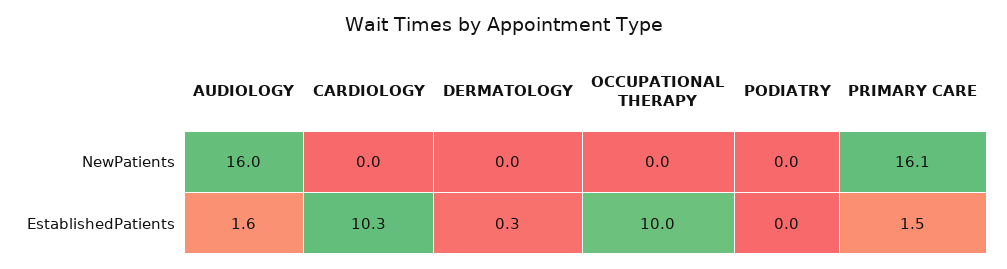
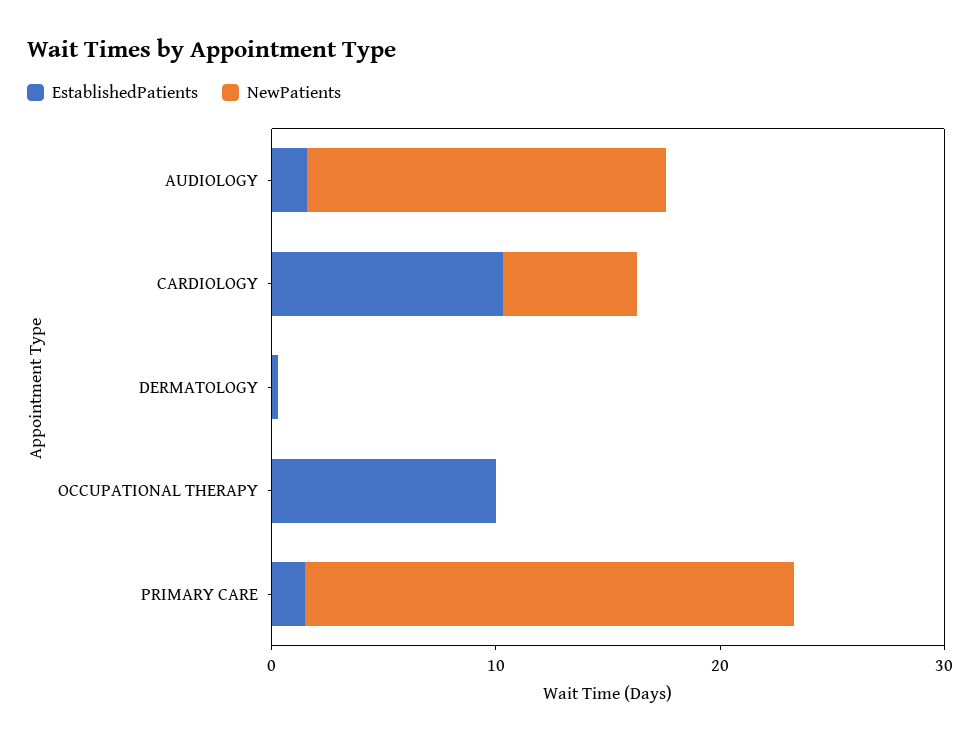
  {
    "NewPatients": {
      "AUDIOLOGY": 16,
-     "CARDIOLOGY": 0,
+     "CARDIOLOGY": 6,
      "DERMATOLOGY": 0,
      "OCCUPATIONAL THERAPY": 0,
-     "PODIATRY": 0,
-     "PRIMARY CARE": 16.1
+     "PRIMARY CARE": 22
    },
    "EstablishedPatients": {
      "AUDIOLOGY": 1.6,
      "CARDIOLOGY": 10.3,
      "DERMATOLOGY": 0.3,
      "OCCUPATIONAL THERAPY": 10,
-     "PODIATRY": 0,
      "PRIMARY CARE": 1.5
    }
  }

